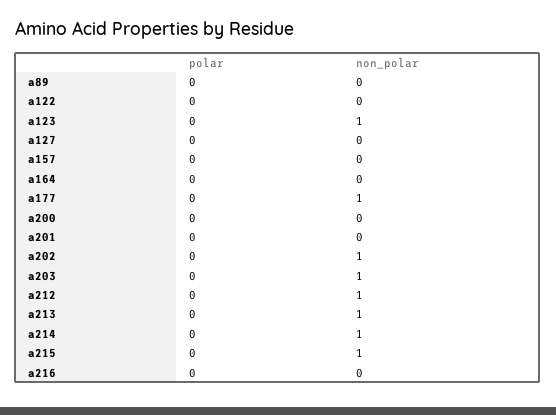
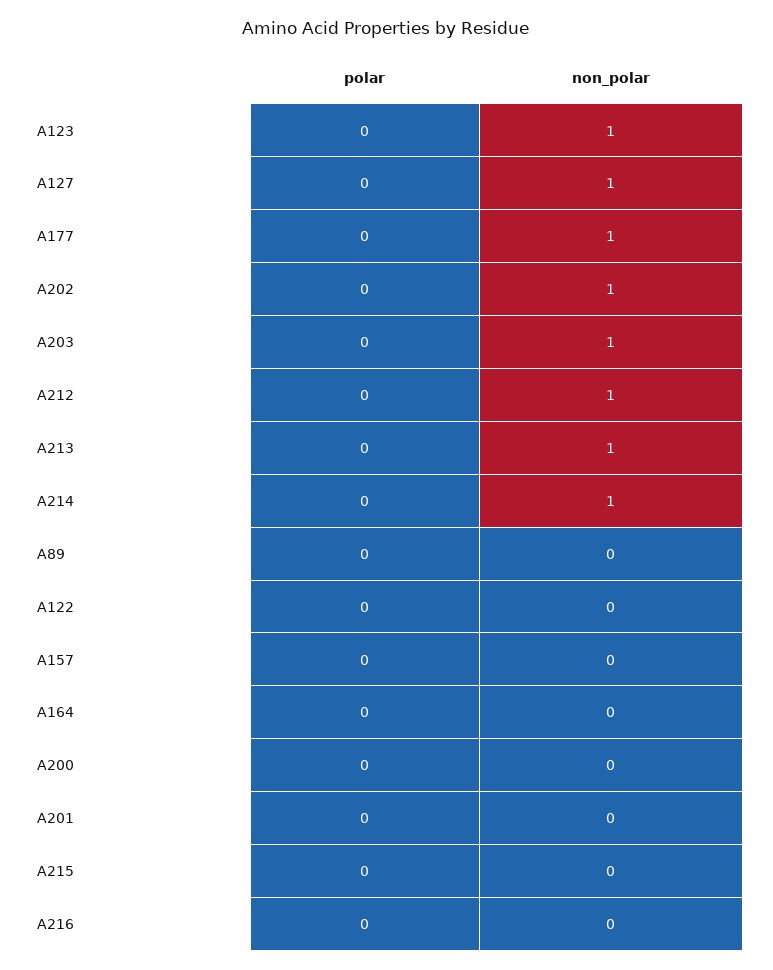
  {
    "polar": {
      "a89": 0,
      "a122": 0,
      "a123": 0,
      "a127": 0,
      "a157": 0,
      "a164": 0,
      "a177": 0,
      "a200": 0,
      "a201": 0,
      "a202": 0,
      "a203": 0,
      "a212": 0,
      "a213": 0,
      "a214": 0,
      "a215": 0,
      "a216": 0
    },
    "non_polar": {
      "a89": 0,
      "a122": 0,
      "a123": 1,
-     "a127": 0,
+     "a127": 1,
      "a157": 0,
      "a164": 0,
      "a177": 1,
      "a200": 0,
      "a201": 0,
      "a202": 1,
      "a203": 1,
      "a212": 1,
      "a213": 1,
      "a214": 1,
-     "a215": 1,
+     "a215": 0,
      "a216": 0
    }
  }

